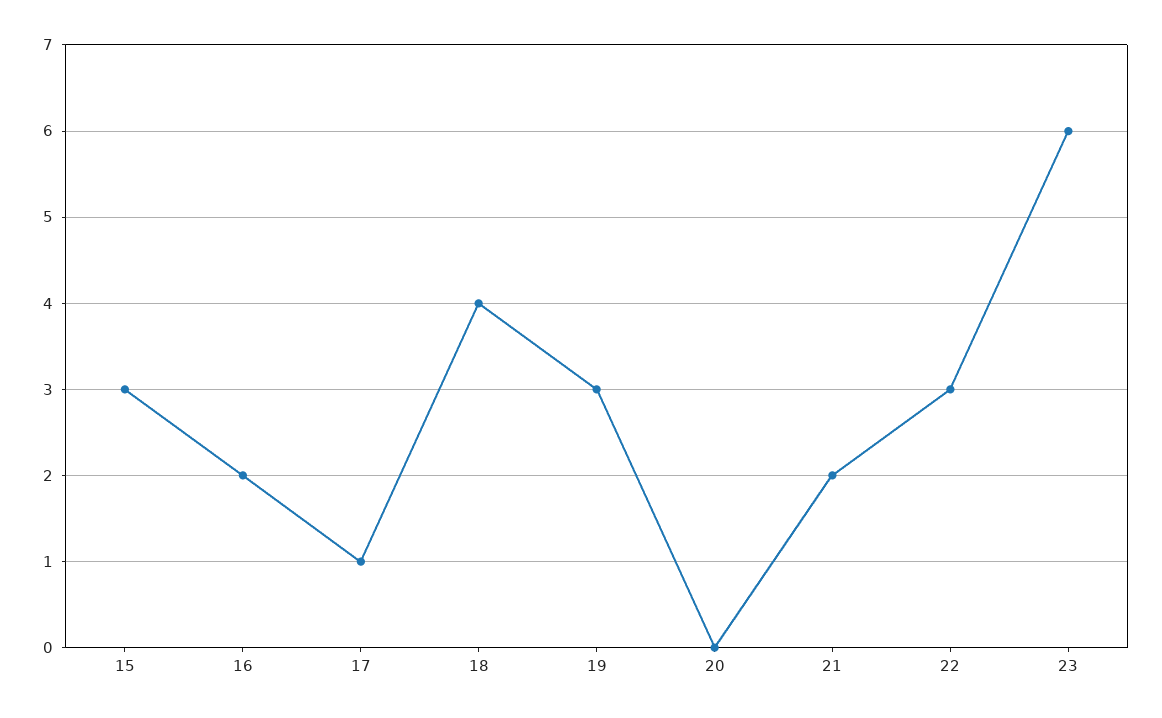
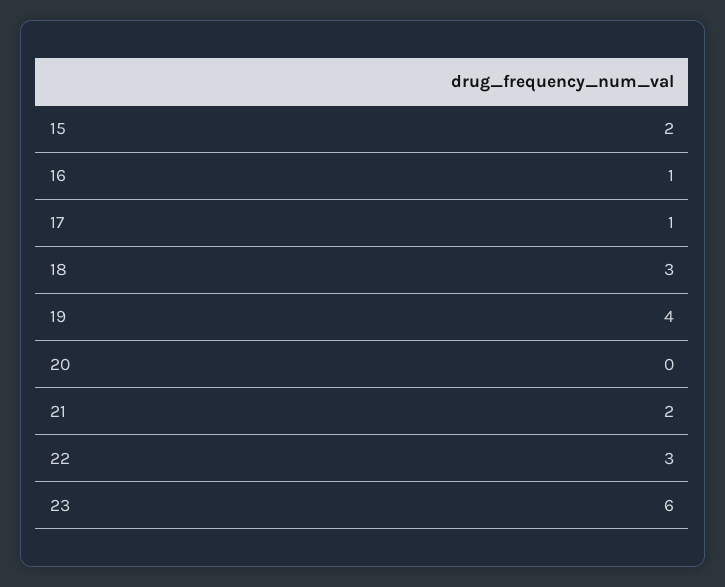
  {
-   "15": 3,
+   "15": 2,
-   "16": 2,
+   "16": 1,
    "17": 1,
-   "18": 4,
+   "18": 3,
-   "19": 3,
+   "19": 4,
    "20": 0,
    "21": 2,
    "22": 3,
    "23": 6
  }

